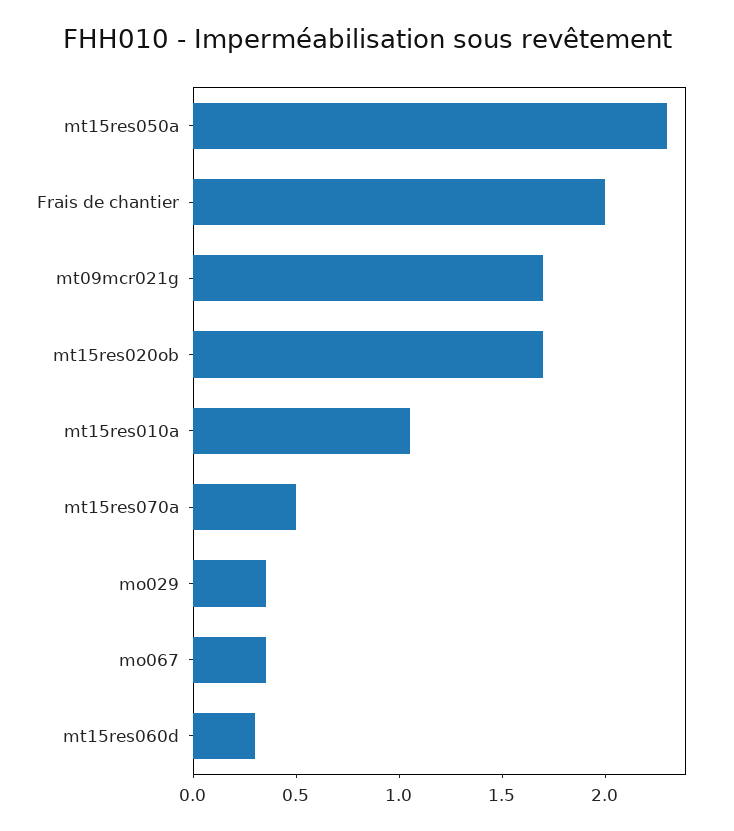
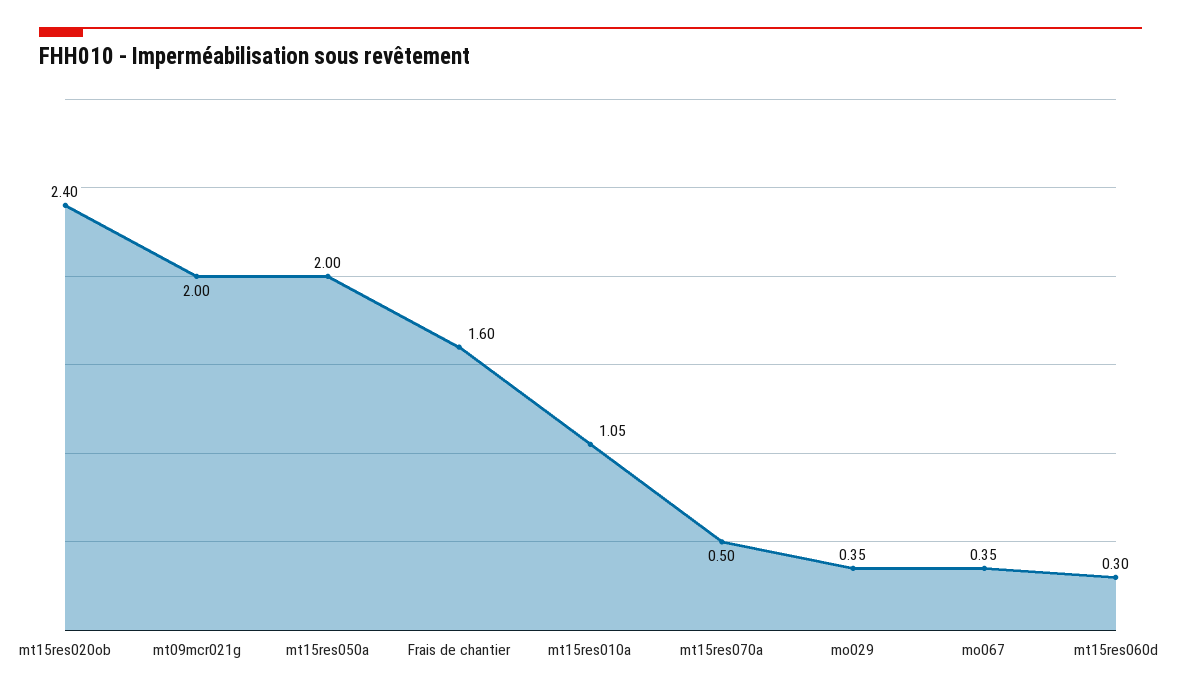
  {
-   "mt15res050a": 2.3,
+   "mt15res050a": 2,
-   "Frais de chantier": 2,
+   "Frais de chantier": 1.6,
-   "mt09mcr021g": 1.7,
+   "mt09mcr021g": 2,
-   "mt15res020ob": 1.7,
+   "mt15res020ob": 2.4,
    "mt15res010a": 1.05,
    "mt15res070a": 0.5,
    "mo029": 0.35,
    "mo067": 0.35,
    "mt15res060d": 0.3
  }

